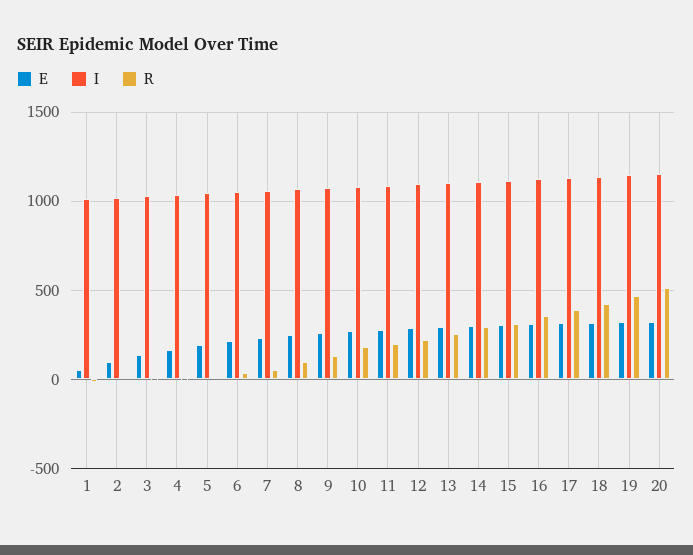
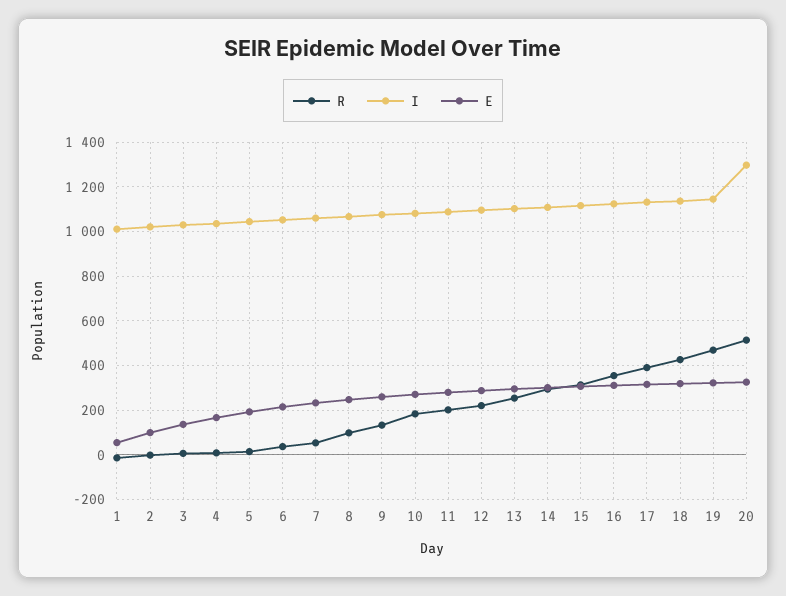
  {
    "E": {
      "1": 50,
      "2": 100,
      "3": 150,
      "4": 150,
      "5": 200,
      "6": 200,
      "7": 250,
      "8": 250,
      "9": 250,
      "10": 250,
      "11": 300,
      "12": 300,
      "13": 300,
      "14": 300,
      "15": 300,
      "16": 300,
      "17": 300,
      "18": 300,
      "19": 300,
      "20": 350
    },
    "I": {
      "1": 1000,
      "2": 1000,
      "3": 1050,
      "4": 1050,
      "5": 1050,
      "6": 1050,
      "7": 1050,
      "8": 1050,
      "9": 1100,
      "10": 1100,
      "11": 1100,
      "12": 1100,
      "13": 1100,
      "14": 1100,
      "15": 1100,
      "16": 1100,
      "17": 1150,
      "18": 1150,
      "19": 1150,
-     "20": 1150
+     "20": 1300
    },
    "R": {
      "1": 0,
      "2": 0,
      "3": 0,
      "4": 0,
      "5": 0,
      "6": 50,
      "7": 50,
      "8": 100,
      "9": 150,
      "10": 200,
      "11": 200,
      "12": 200,
      "13": 250,
      "14": 300,
      "15": 300,
      "16": 350,
      "17": 400,
      "18": 450,
      "19": 450,
      "20": 500
    }
  }

